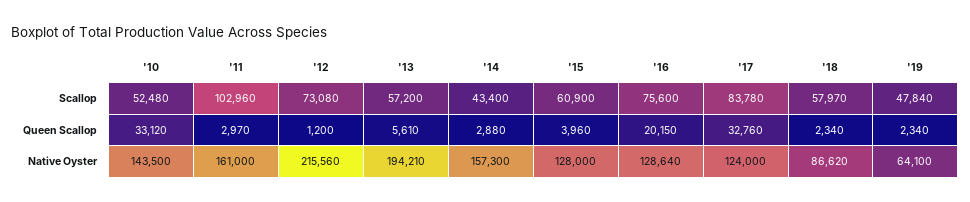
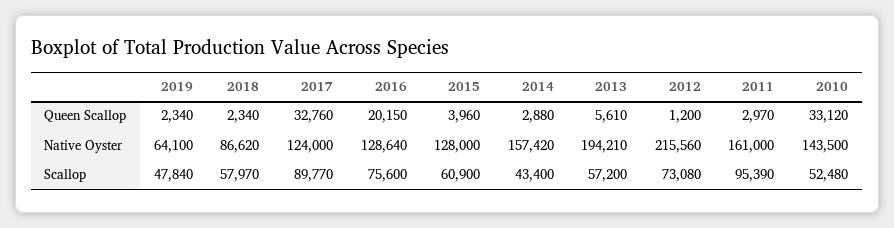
  {
    "'10": {
      "Scallop": 52480,
      "Queen Scallop": 33120,
      "Native Oyster": 143500
    },
    "'11": {
-     "Scallop": 102960,
+     "Scallop": 95390,
      "Queen Scallop": 2970,
      "Native Oyster": 161000
    },
    "'12": {
      "Scallop": 73080,
      "Queen Scallop": 1200,
      "Native Oyster": 215560
    },
    "'13": {
      "Scallop": 57200,
      "Queen Scallop": 5610,
      "Native Oyster": 194210
    },
    "'14": {
      "Scallop": 43400,
      "Queen Scallop": 2880,
-     "Native Oyster": 157300
+     "Native Oyster": 157420
    },
    "'15": {
      "Scallop": 60900,
      "Queen Scallop": 3960,
      "Native Oyster": 128000
    },
    "'16": {
      "Scallop": 75600,
      "Queen Scallop": 20150,
      "Native Oyster": 128640
    },
    "'17": {
-     "Scallop": 83780,
+     "Scallop": 89770,
      "Queen Scallop": 32760,
      "Native Oyster": 124000
    },
    "'18": {
      "Scallop": 57970,
      "Queen Scallop": 2340,
      "Native Oyster": 86620
    },
    "'19": {
      "Scallop": 47840,
      "Queen Scallop": 2340,
      "Native Oyster": 64100
    }
  }

